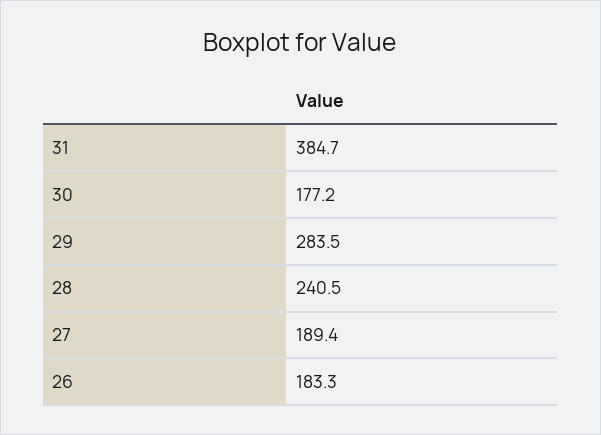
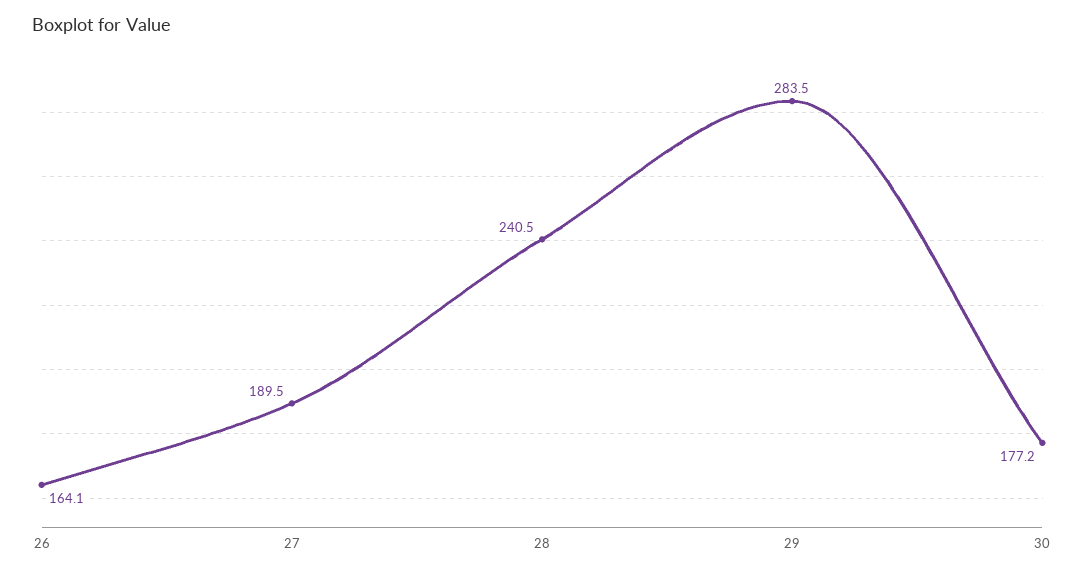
  {
-   "31": 384.7,
    "30": 177.2,
    "29": 283.5,
    "28": 240.5,
-   "27": 189.4,
+   "27": 189.5,
-   "26": 183.3
+   "26": 164.1
  }

